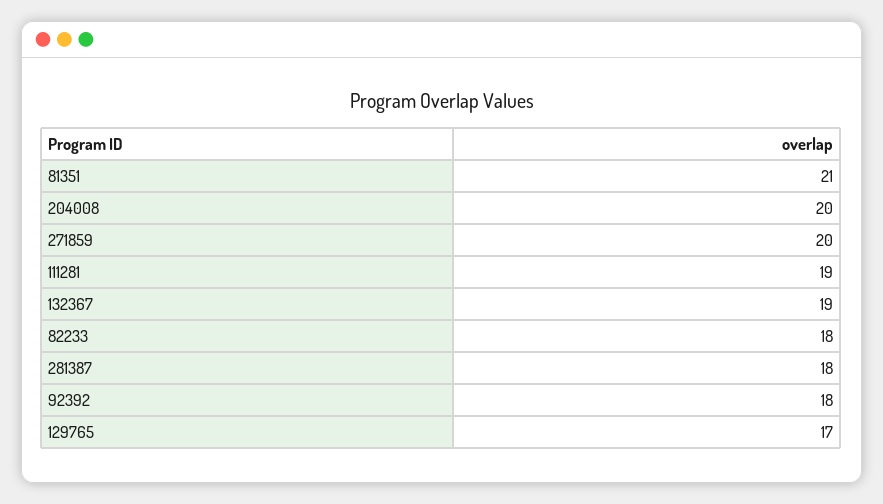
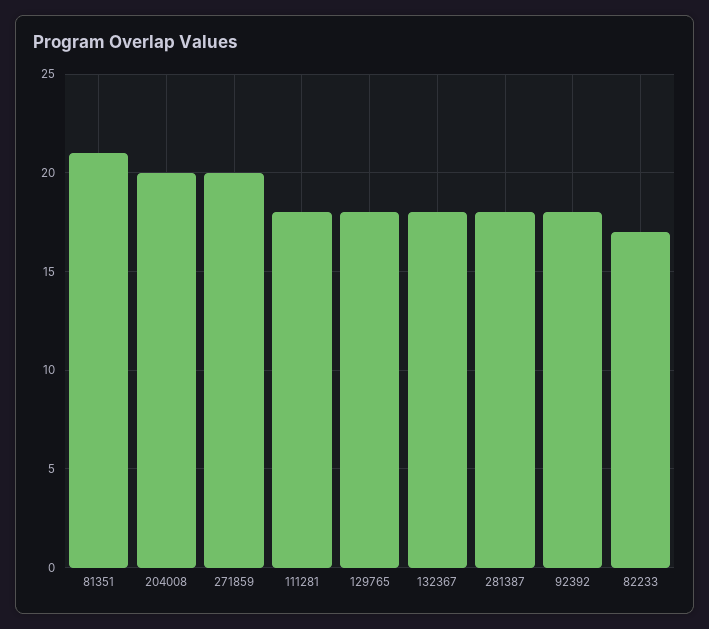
  {
    "81351": 21,
    "204008": 20,
    "271859": 20,
-   "111281": 19,
+   "111281": 18,
-   "132367": 19,
+   "132367": 18,
-   "82233": 18,
+   "82233": 17,
    "281387": 18,
    "92392": 18,
-   "129765": 17
+   "129765": 18
  }

